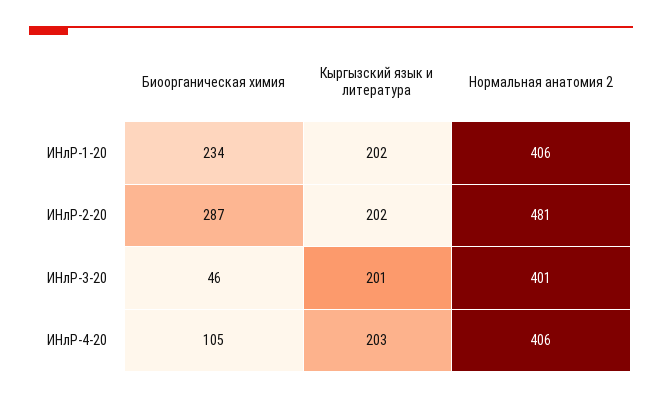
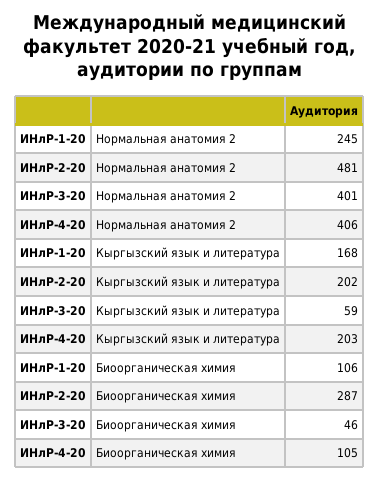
  {
    "Биоорганическая химия": {
-     "ИНлР-1-20": 234,
+     "ИНлР-1-20": 106,
      "ИНлР-2-20": 287,
      "ИНлР-3-20": 46,
      "ИНлР-4-20": 105
    },
    "Кыргызский язык и литература": {
-     "ИНлР-1-20": 202,
+     "ИНлР-1-20": 168,
      "ИНлР-2-20": 202,
-     "ИНлР-3-20": 201,
+     "ИНлР-3-20": 59,
      "ИНлР-4-20": 203
    },
    "Нормальная анатомия 2": {
-     "ИНлР-1-20": 406,
+     "ИНлР-1-20": 245,
      "ИНлР-2-20": 481,
      "ИНлР-3-20": 401,
      "ИНлР-4-20": 406
    }
  }

